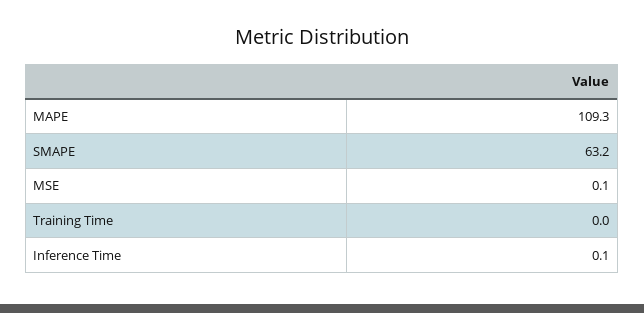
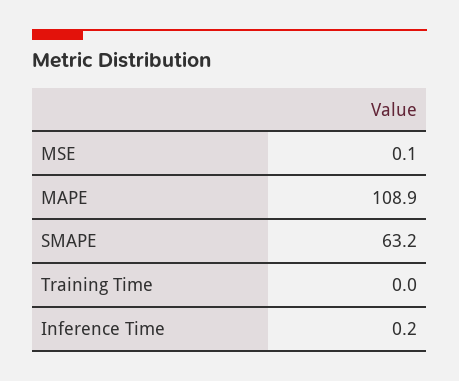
  {
-   "MAPE": 109.3,
+   "MAPE": 108.9,
    "SMAPE": 63.2,
    "MSE": 0.1,
    "Training Time": 0,
-   "Inference Time": 0.1
+   "Inference Time": 0.2
  }

